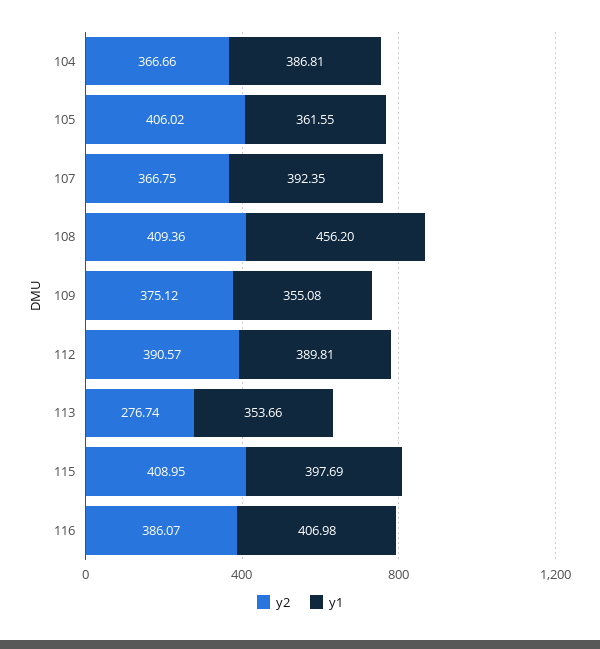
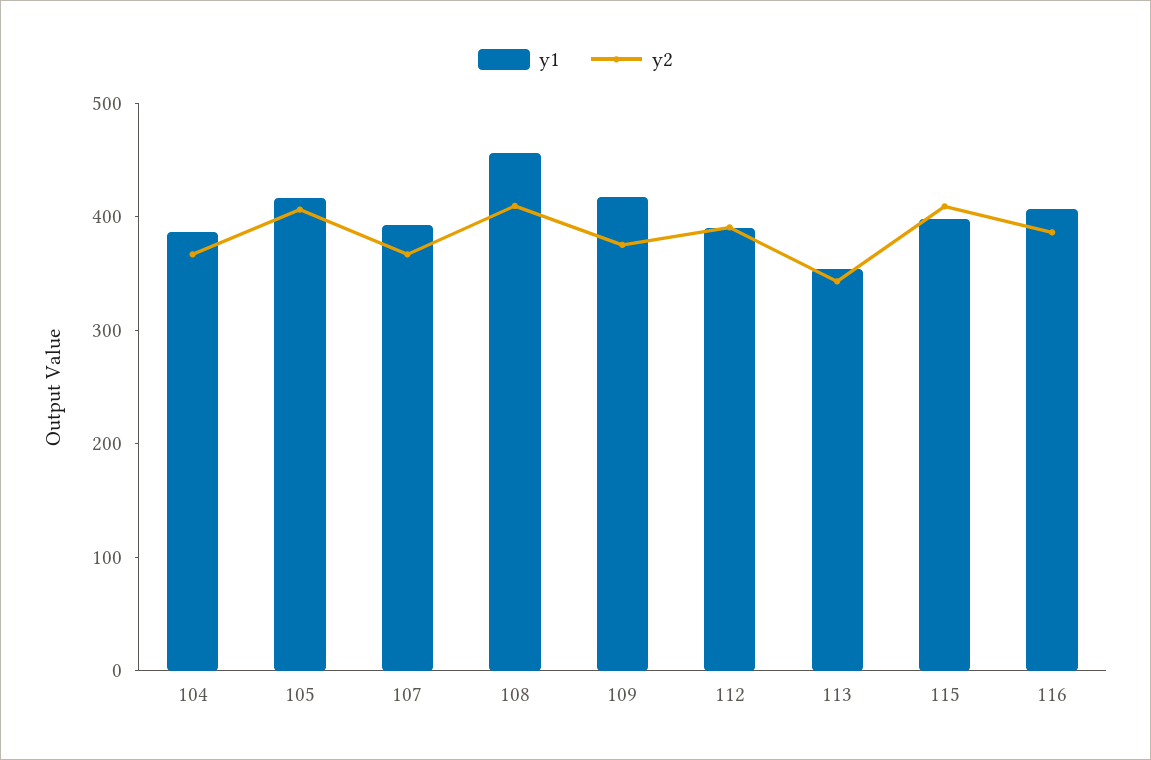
  {
    "y2": {
      "104": 366.66,
      "105": 406.02,
      "107": 366.75,
      "108": 409.36,
      "109": 375.12,
      "112": 390.57,
-     "113": 276.74,
+     "113": 340,
      "115": 408.95,
      "116": 386.07
    },
    "y1": {
      "104": 386.81,
-     "105": 361.55,
+     "105": 420,
      "107": 392.35,
      "108": 456.2,
-     "109": 355.08,
+     "109": 420,
      "112": 389.81,
      "113": 353.66,
      "115": 397.69,
      "116": 406.98
    }
  }

